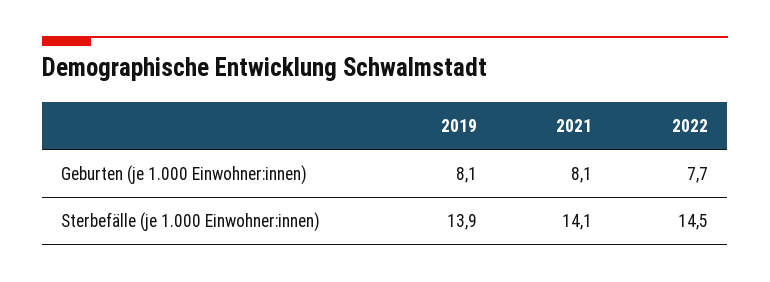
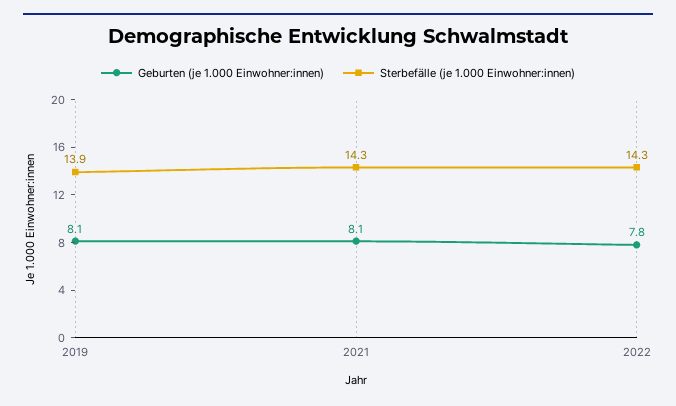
  {
    "Geburten (je 1.000 Einwohner:innen)": {
      "2019": 8.1,
      "2021": 8.1,
-     "2022": 7.7
+     "2022": 7.8
    },
    "Sterbefälle (je 1.000 Einwohner:innen)": {
      "2019": 13.9,
-     "2021": 14.1,
+     "2021": 14.3,
-     "2022": 14.5
+     "2022": 14.3
    }
  }

